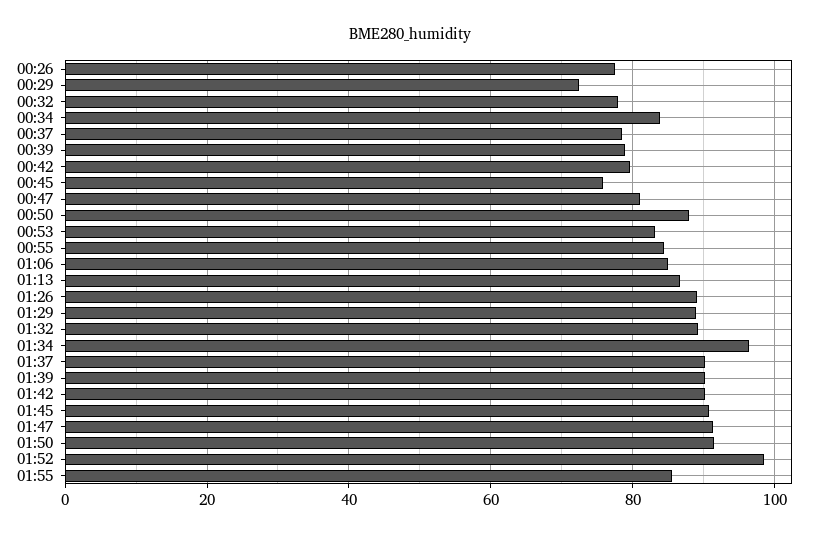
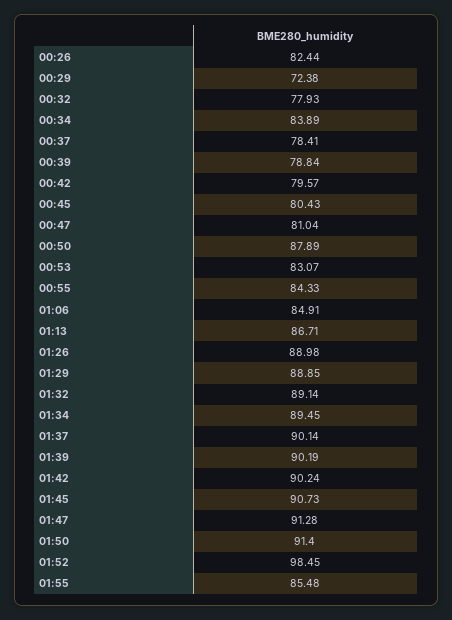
  {
-   "00:26": 78,
+   "00:26": 82.44,
    "00:29": 72.38,
    "00:32": 77.93,
    "00:34": 83.89,
    "00:37": 78.41,
    "00:39": 78.84,
    "00:42": 79.57,
-   "00:45": 76,
+   "00:45": 80.43,
    "00:47": 81.04,
    "00:50": 87.89,
    "00:53": 83.07,
    "00:55": 84.33,
    "01:06": 84.91,
    "01:13": 86.71,
    "01:26": 88.98,
    "01:29": 88.85,
    "01:32": 89.14,
-   "01:34": 96,
+   "01:34": 89.45,
    "01:37": 90.14,
    "01:39": 90.19,
    "01:42": 90.24,
    "01:45": 90.73,
    "01:47": 91.28,
    "01:50": 91.4,
    "01:52": 98.45,
    "01:55": 85.48
  }

